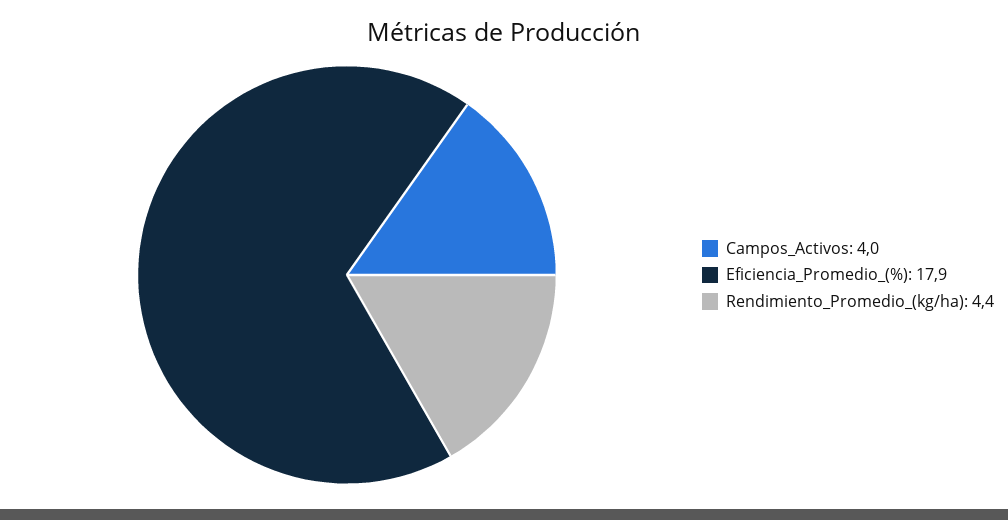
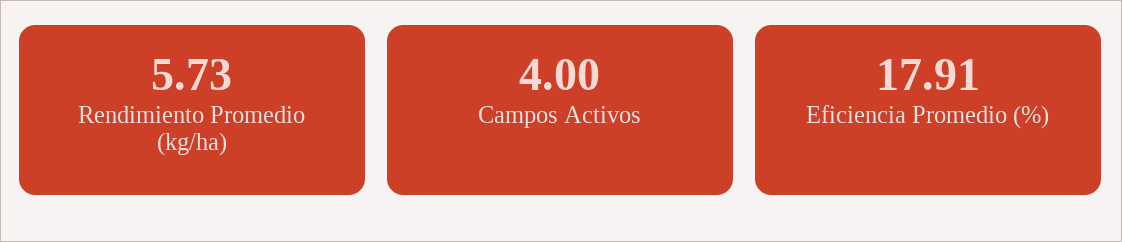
  {
    "Campos_Activos": 4,
    "Eficiencia_Promedio_(%)": 17.91,
-   "Rendimiento_Promedio_(kg/ha)": 4.4
+   "Rendimiento_Promedio_(kg/ha)": 5.73
  }

